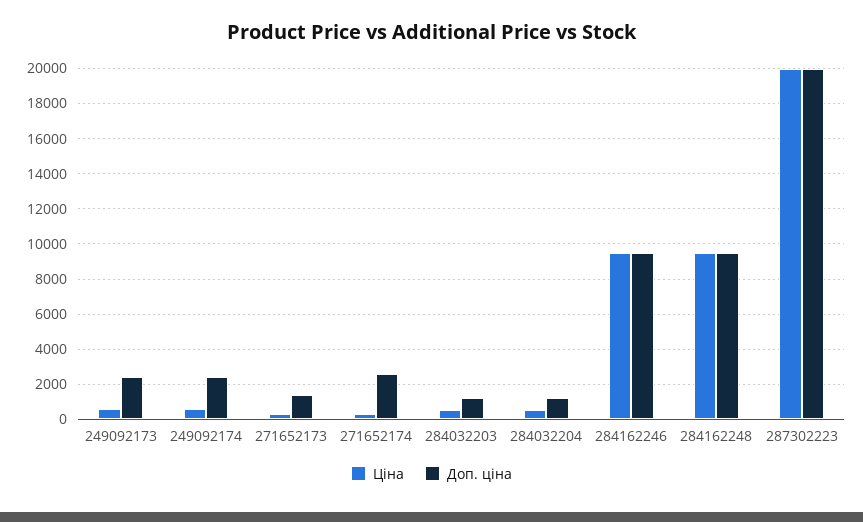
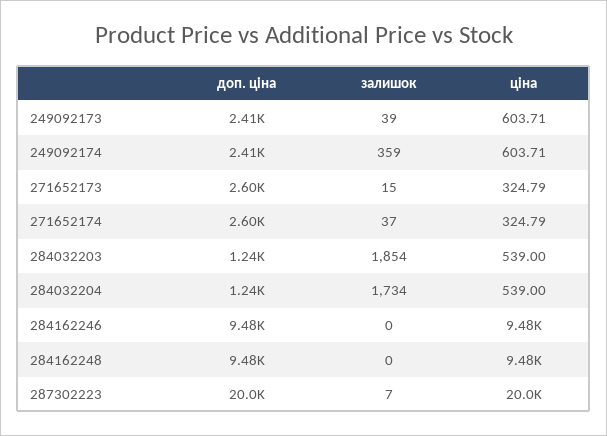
  {
    "Ціна": {
      "249092173": 603.71,
      "249092174": 603.71,
      "271652173": 324.79,
      "271652174": 324.79,
      "284032203": 539,
      "284032204": 539,
      "284162246": 9480,
      "284162248": 9480,
      "287302223": 20000
    },
    "Доп. ціна": {
      "249092173": 2410,
      "249092174": 2410,
-     "271652173": 1500,
+     "271652173": 2600,
      "271652174": 2600,
      "284032203": 1240,
      "284032204": 1240,
      "284162246": 9480,
      "284162248": 9480,
      "287302223": 20000
-   }
+   },
+   "залишок": {
+     "249092173": 39,
+     "249092174": 359,
+     "271652173": 15,
+     "271652174": 37,
+     "284032203": 1854,
+     "284032204": 1734,
+     "284162246": 0,
+     "284162248": 0,
+     "287302223": 7
+   }
  }

